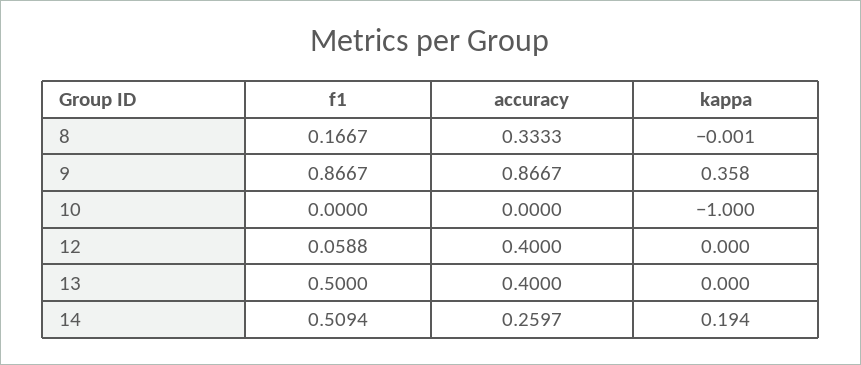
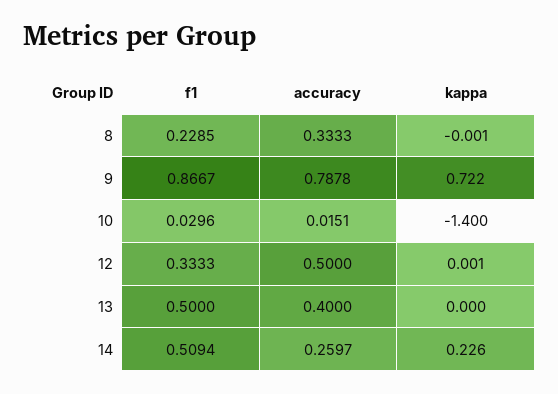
  {
    "f1": {
-     "8": 0.1667,
+     "8": 0.2285,
      "9": 0.8667,
-     "10": 0,
+     "10": 0.0296,
-     "12": 0.0588,
+     "12": 0.3333,
      "13": 0.5,
      "14": 0.5094
    },
    "accuracy": {
      "8": 0.3333,
-     "9": 0.8667,
+     "9": 0.7878,
-     "10": 0,
+     "10": 0.0151,
-     "12": 0.4,
+     "12": 0.5,
      "13": 0.4,
      "14": 0.2597
    },
    "kappa": {
      "8": -0.001,
-     "9": 0.358,
+     "9": 0.722,
-     "10": -1,
+     "10": -1.4,
-     "12": 0,
+     "12": 0.001,
      "13": 0,
-     "14": 0.194
+     "14": 0.226
    }
  }

